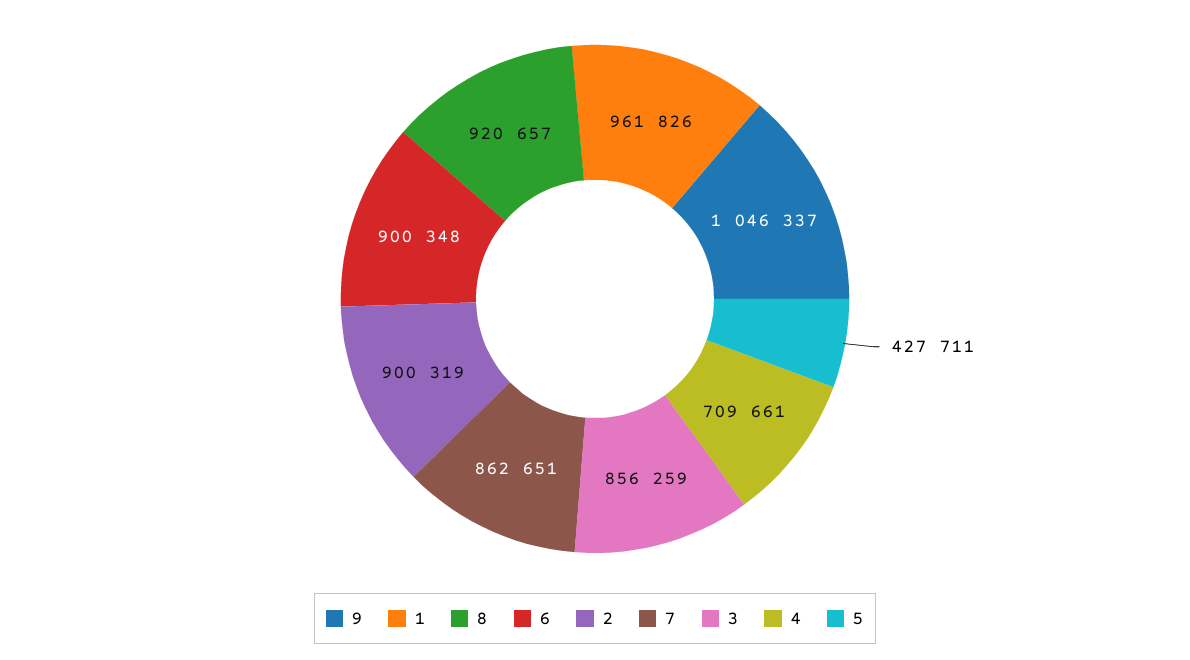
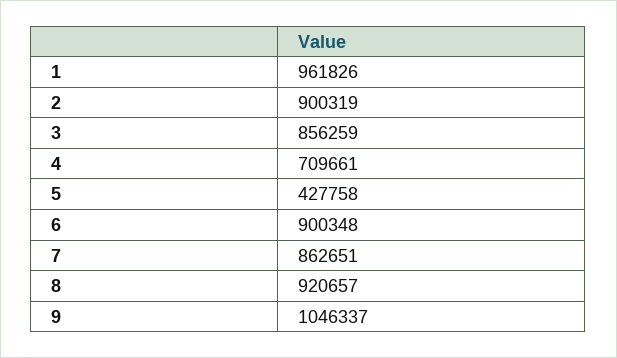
  {
    "9": 1046337,
    "1": 961826,
    "8": 920657,
    "6": 900348,
    "2": 900319,
    "7": 862651,
    "3": 856259,
    "4": 709661,
-   "5": 427711
+   "5": 427758
  }

